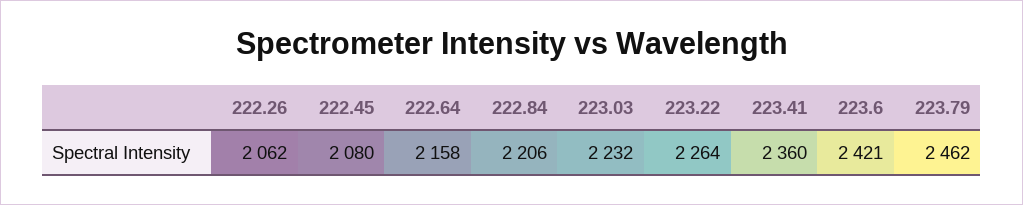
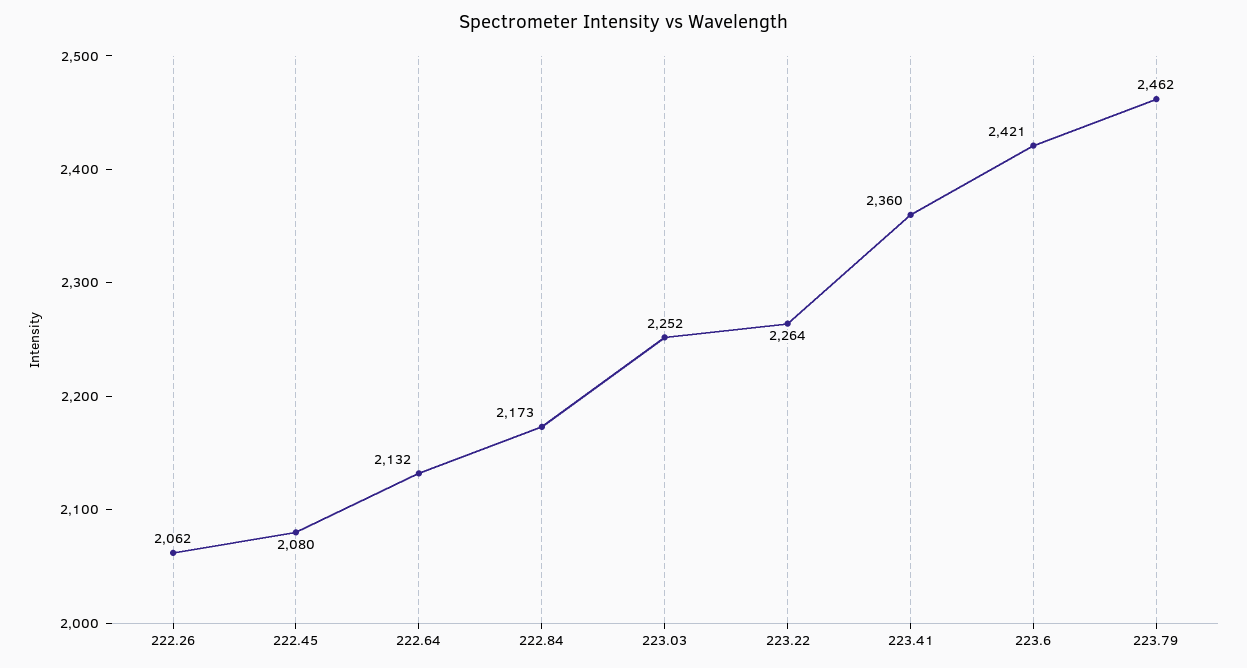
  {
    "222.26": 2062,
    "222.45": 2080,
-   "222.64": 2158,
+   "222.64": 2132,
-   "222.84": 2206,
+   "222.84": 2173,
-   "223.03": 2232,
+   "223.03": 2252,
    "223.22": 2264,
    "223.41": 2360,
    "223.6": 2421,
    "223.79": 2462
  }

